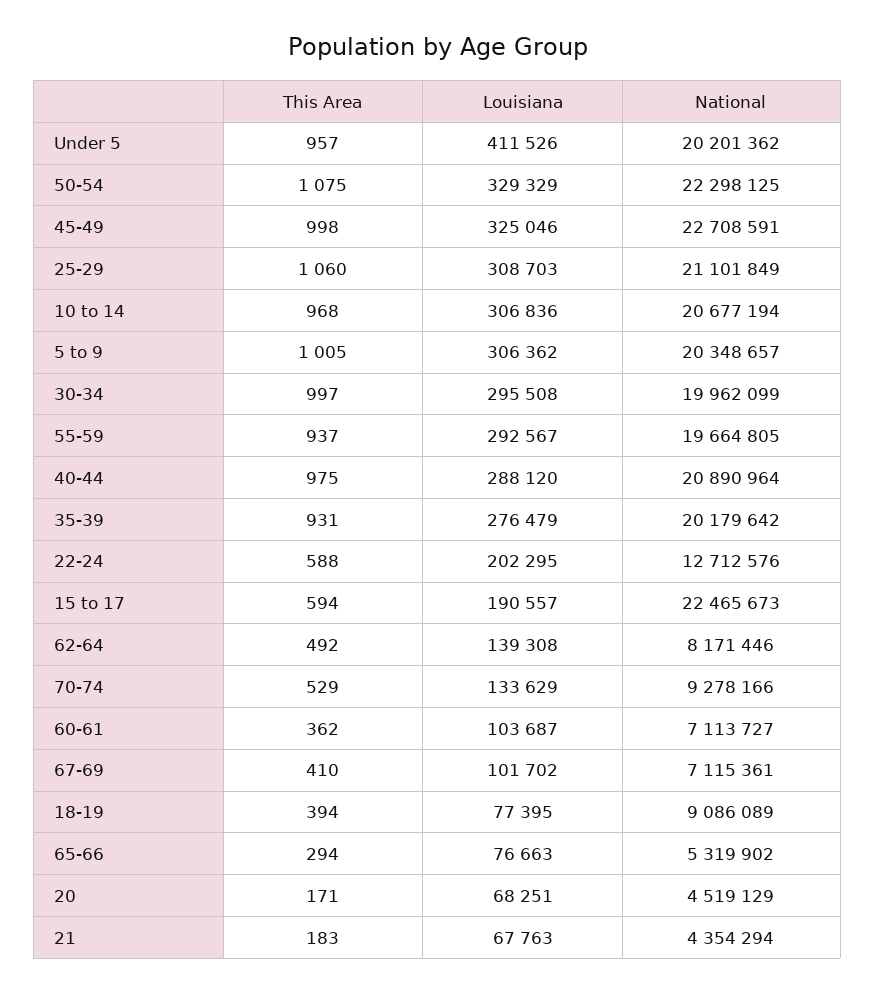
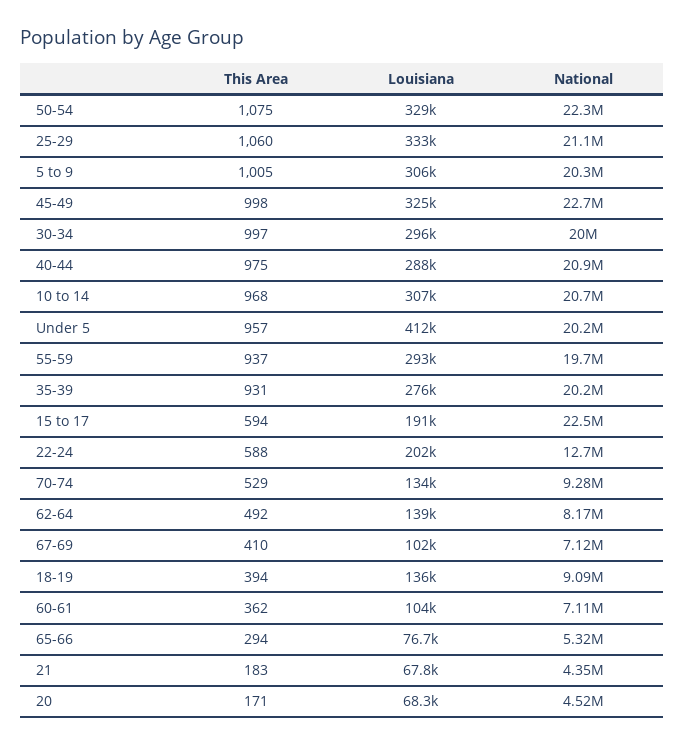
  {
    "This Area": {
      "Under 5": 957,
      "50-54": 1075,
      "45-49": 998,
      "25-29": 1060,
      "10 to 14": 968,
      "5 to 9": 1005,
      "30-34": 997,
      "55-59": 937,
      "40-44": 975,
      "35-39": 931,
      "22-24": 588,
      "15 to 17": 594,
      "62-64": 492,
      "70-74": 529,
      "60-61": 362,
      "67-69": 410,
      "18-19": 394,
      "65-66": 294,
      "20": 171,
      "21": 183
    },
    "Louisiana": {
      "Under 5": 411526,
      "50-54": 329329,
      "45-49": 325046,
-     "25-29": 308703,
+     "25-29": 333000,
      "10 to 14": 306836,
      "5 to 9": 306362,
      "30-34": 295508,
      "55-59": 292567,
      "40-44": 288120,
      "35-39": 276479,
      "22-24": 202295,
      "15 to 17": 190557,
      "62-64": 139308,
      "70-74": 133629,
      "60-61": 103687,
      "67-69": 101702,
-     "18-19": 77395,
+     "18-19": 136000,
      "65-66": 76663,
      "20": 68251,
      "21": 67763
    },
    "National": {
      "Under 5": 20201362,
      "50-54": 22298125,
      "45-49": 22708591,
      "25-29": 21101849,
      "10 to 14": 20677194,
      "5 to 9": 20348657,
      "30-34": 19962099,
      "55-59": 19664805,
      "40-44": 20890964,
      "35-39": 20179642,
      "22-24": 12712576,
      "15 to 17": 22465673,
      "62-64": 8171446,
      "70-74": 9278166,
      "60-61": 7113727,
      "67-69": 7115361,
      "18-19": 9086089,
      "65-66": 5319902,
      "20": 4519129,
      "21": 4354294
    }
  }

